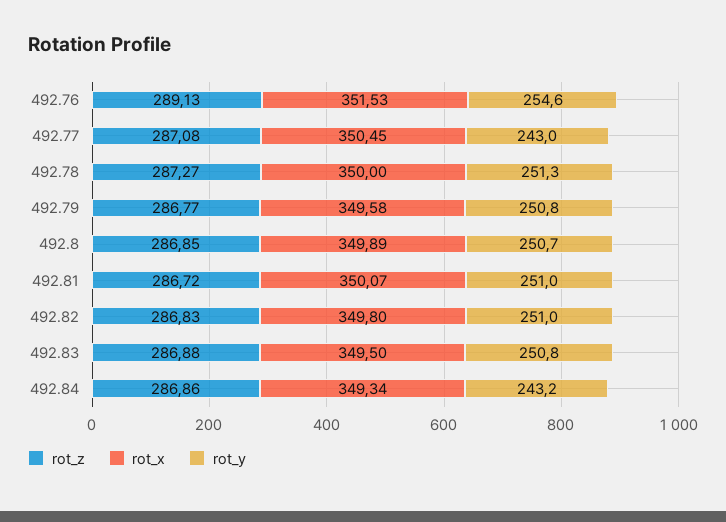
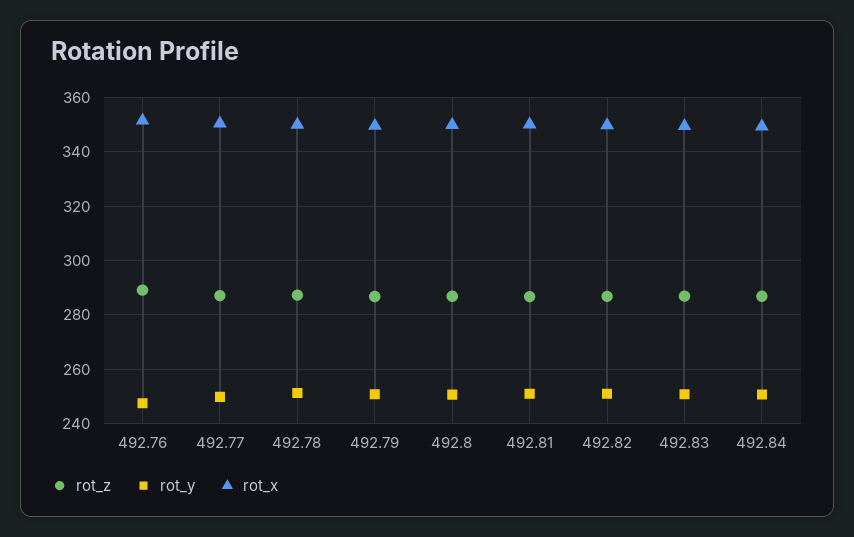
  {
    "rot_z": {
      "492.76": 289.13,
      "492.77": 287.08,
      "492.78": 287.27,
      "492.79": 286.77,
      "492.8": 286.85,
      "492.81": 286.72,
      "492.82": 286.83,
      "492.83": 286.88,
      "492.84": 286.86
    },
    "rot_x": {
      "492.76": 351.53,
      "492.77": 350.45,
      "492.78": 350,
      "492.79": 349.58,
      "492.8": 349.89,
      "492.81": 350.07,
      "492.82": 349.8,
      "492.83": 349.5,
      "492.84": 349.34
    },
    "rot_y": {
-     "492.76": 254.6,
+     "492.76": 247.5,
-     "492.77": 243,
+     "492.77": 250,
      "492.78": 251.3,
      "492.79": 250.8,
      "492.8": 250.7,
      "492.81": 251,
      "492.82": 251,
      "492.83": 250.8,
-     "492.84": 243.2
+     "492.84": 250
    }
  }

